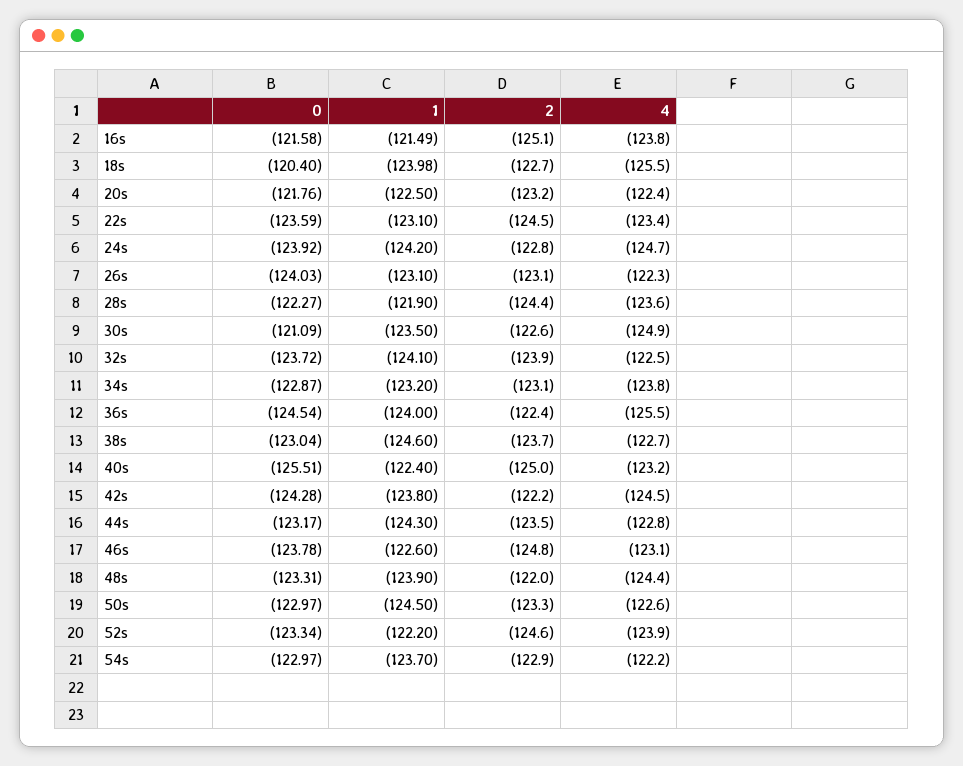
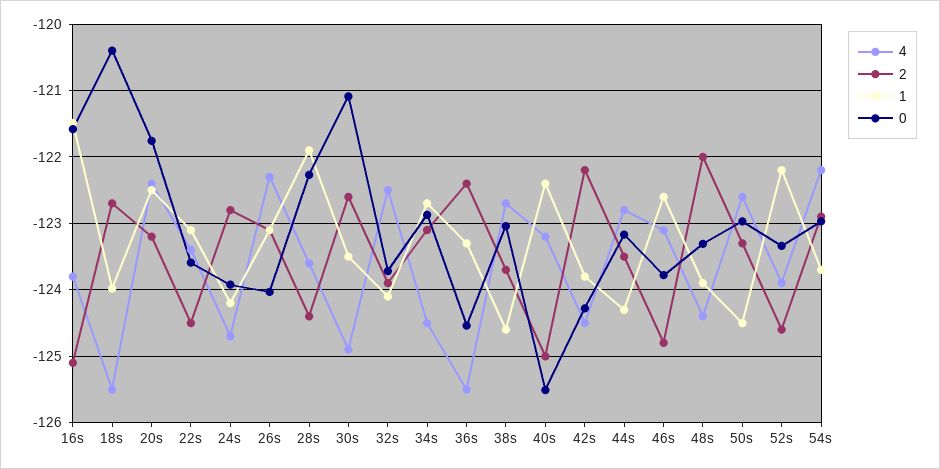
  {
    "0": {
      "16s": -121.58,
      "18s": -120.4,
      "20s": -121.76,
      "22s": -123.59,
      "24s": -123.92,
      "26s": -124.03,
      "28s": -122.27,
      "30s": -121.09,
      "32s": -123.72,
      "34s": -122.87,
      "36s": -124.54,
      "38s": -123.04,
      "40s": -125.51,
      "42s": -124.28,
      "44s": -123.17,
      "46s": -123.78,
      "48s": -123.31,
      "50s": -122.97,
      "52s": -123.34,
      "54s": -122.97
    },
    "1": {
      "16s": -121.49,
      "18s": -123.98,
      "20s": -122.5,
      "22s": -123.1,
      "24s": -124.2,
      "26s": -123.1,
      "28s": -121.9,
      "30s": -123.5,
      "32s": -124.1,
-     "34s": -123.2,
+     "34s": -122.7,
-     "36s": -124,
+     "36s": -123.3,
      "38s": -124.6,
      "40s": -122.4,
      "42s": -123.8,
      "44s": -124.3,
      "46s": -122.6,
      "48s": -123.9,
      "50s": -124.5,
      "52s": -122.2,
      "54s": -123.7
    },
    "2": {
      "16s": -125.1,
      "18s": -122.7,
      "20s": -123.2,
      "22s": -124.5,
      "24s": -122.8,
      "26s": -123.1,
      "28s": -124.4,
      "30s": -122.6,
      "32s": -123.9,
      "34s": -123.1,
      "36s": -122.4,
      "38s": -123.7,
      "40s": -125,
      "42s": -122.2,
      "44s": -123.5,
      "46s": -124.8,
      "48s": -122,
      "50s": -123.3,
      "52s": -124.6,
      "54s": -122.9
    },
    "4": {
      "16s": -123.8,
      "18s": -125.5,
      "20s": -122.4,
      "22s": -123.4,
      "24s": -124.7,
      "26s": -122.3,
      "28s": -123.6,
      "30s": -124.9,
      "32s": -122.5,
-     "34s": -123.8,
+     "34s": -124.5,
      "36s": -125.5,
      "38s": -122.7,
      "40s": -123.2,
      "42s": -124.5,
      "44s": -122.8,
      "46s": -123.1,
      "48s": -124.4,
      "50s": -122.6,
      "52s": -123.9,
      "54s": -122.2
    }
  }

